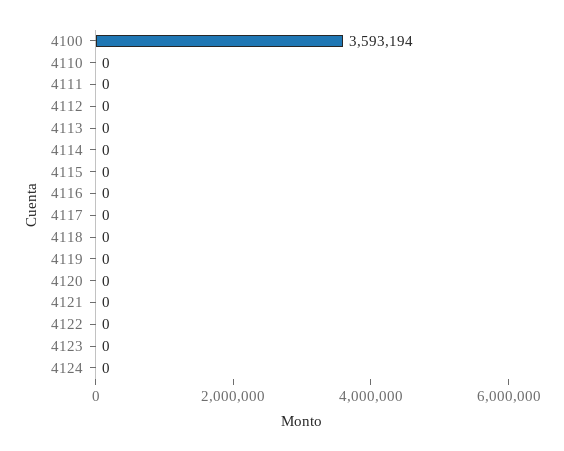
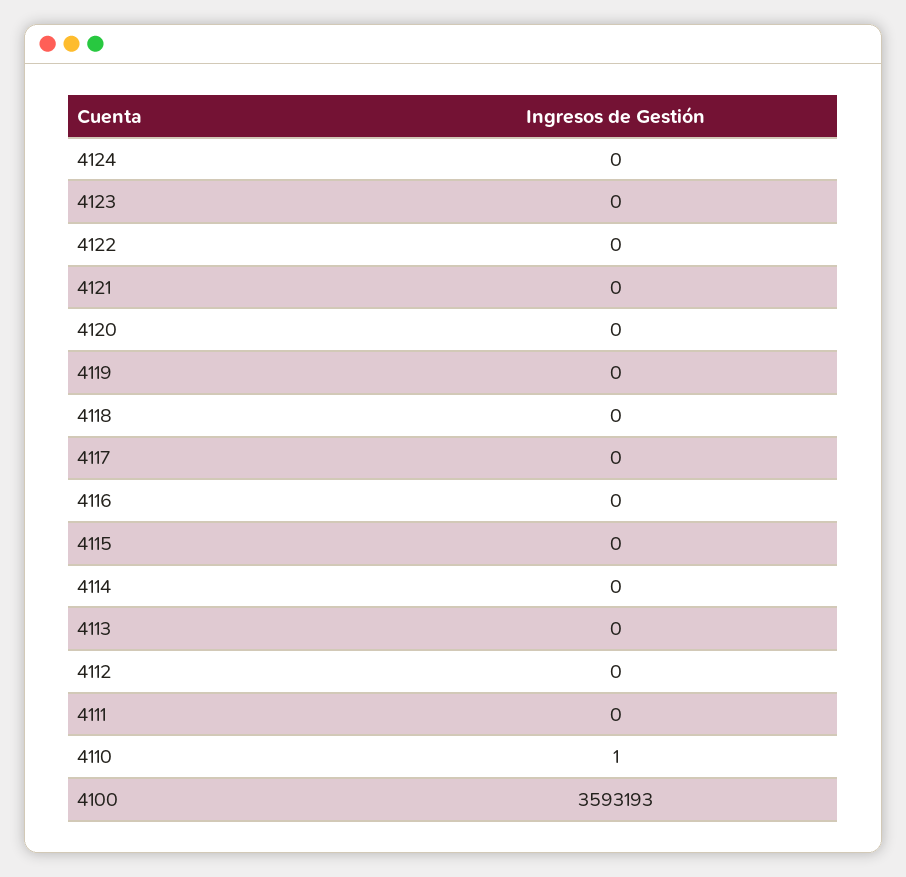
  {
-   "4100": 3593194,
+   "4100": 3593193,
-   "4110": 0,
+   "4110": 1,
    "4111": 0,
    "4112": 0,
    "4113": 0,
    "4114": 0,
    "4115": 0,
    "4116": 0,
    "4117": 0,
    "4118": 0,
    "4119": 0,
    "4120": 0,
    "4121": 0,
    "4122": 0,
    "4123": 0,
    "4124": 0
  }

